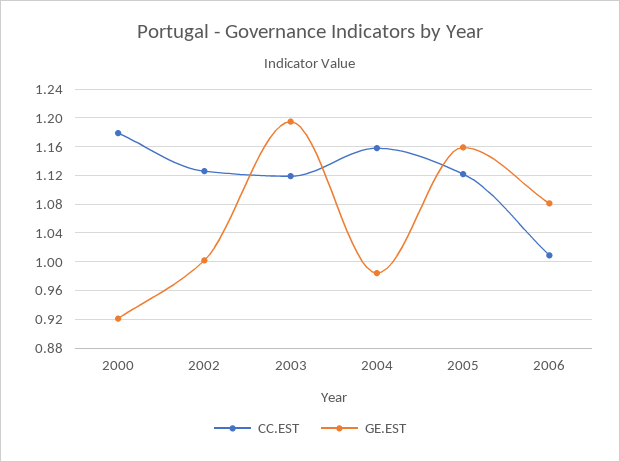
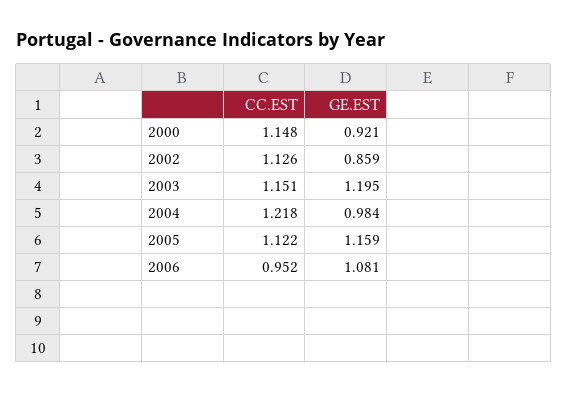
  {
    "CC.EST": {
-     "2000": 1.18,
+     "2000": 1.148,
      "2002": 1.126,
-     "2003": 1.12,
+     "2003": 1.151,
-     "2004": 1.16,
+     "2004": 1.218,
      "2005": 1.122,
-     "2006": 1.01
+     "2006": 0.952
    },
    "GE.EST": {
      "2000": 0.921,
-     "2002": 1,
+     "2002": 0.859,
      "2003": 1.195,
      "2004": 0.984,
      "2005": 1.159,
      "2006": 1.081
    }
  }

